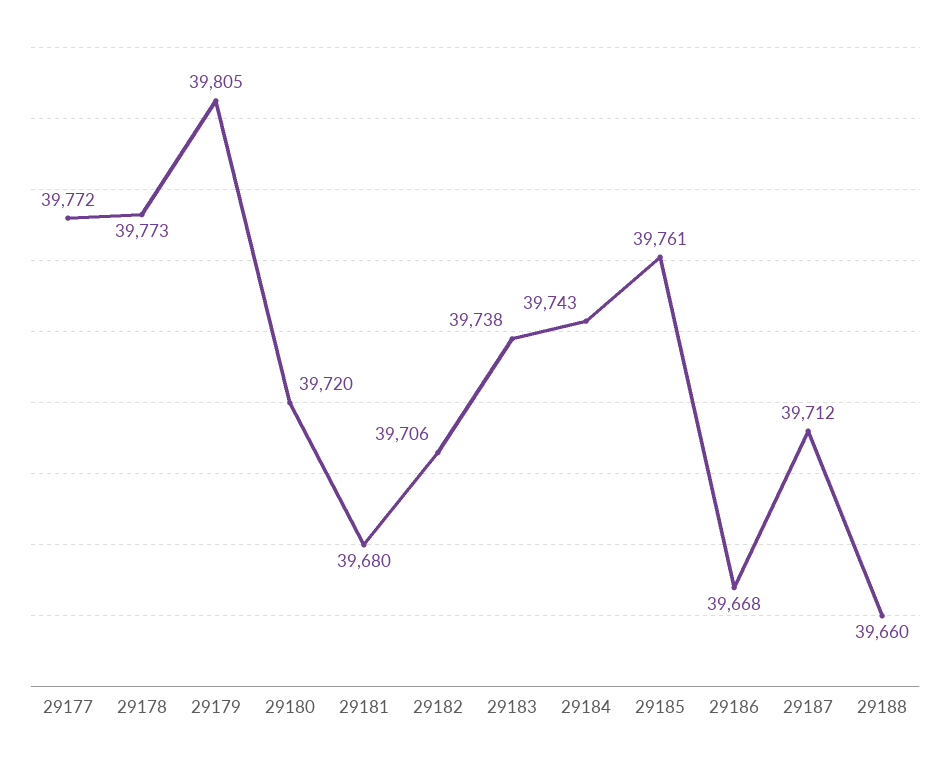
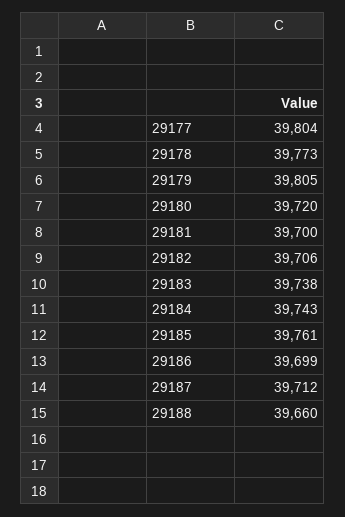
  {
-   "29177": 39772,
+   "29177": 39804,
    "29178": 39773,
    "29179": 39805,
    "29180": 39720,
-   "29181": 39680,
+   "29181": 39700,
    "29182": 39706,
    "29183": 39738,
    "29184": 39743,
    "29185": 39761,
-   "29186": 39668,
+   "29186": 39699,
    "29187": 39712,
    "29188": 39660
  }

